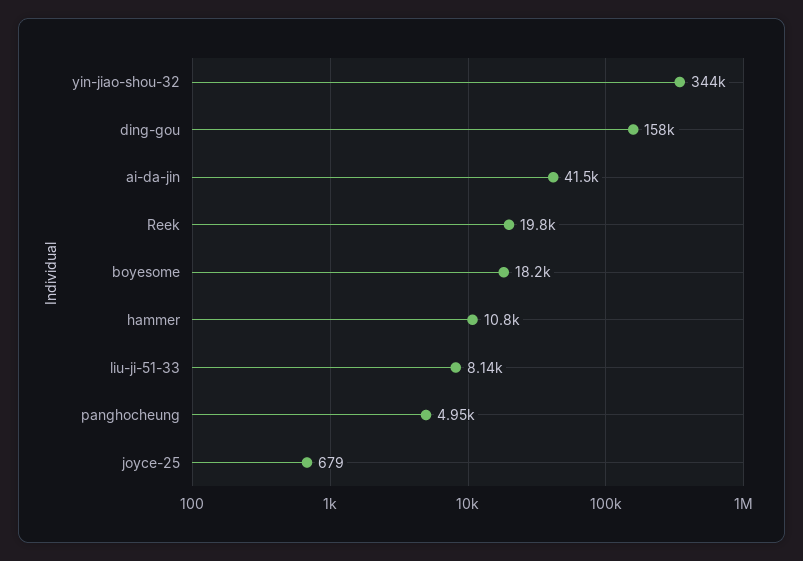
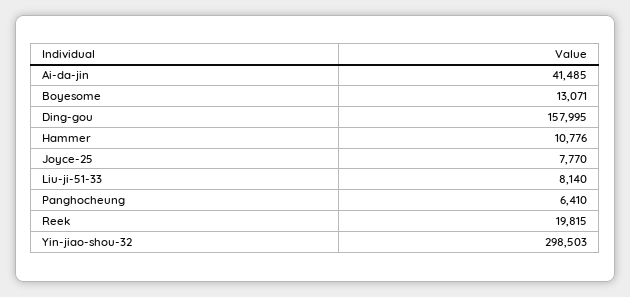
  {
-   "yin-jiao-shou-32": 344000,
+   "yin-jiao-shou-32": 298503,
    "ding-gou": 157995,
    "ai-da-jin": 41485,
    "Reek": 19815,
-   "boyesome": 18200,
+   "boyesome": 13071,
    "hammer": 10776,
    "liu-ji-51-33": 8140,
-   "panghocheung": 4950,
+   "panghocheung": 6410,
-   "joyce-25": 679
+   "joyce-25": 7770
  }

